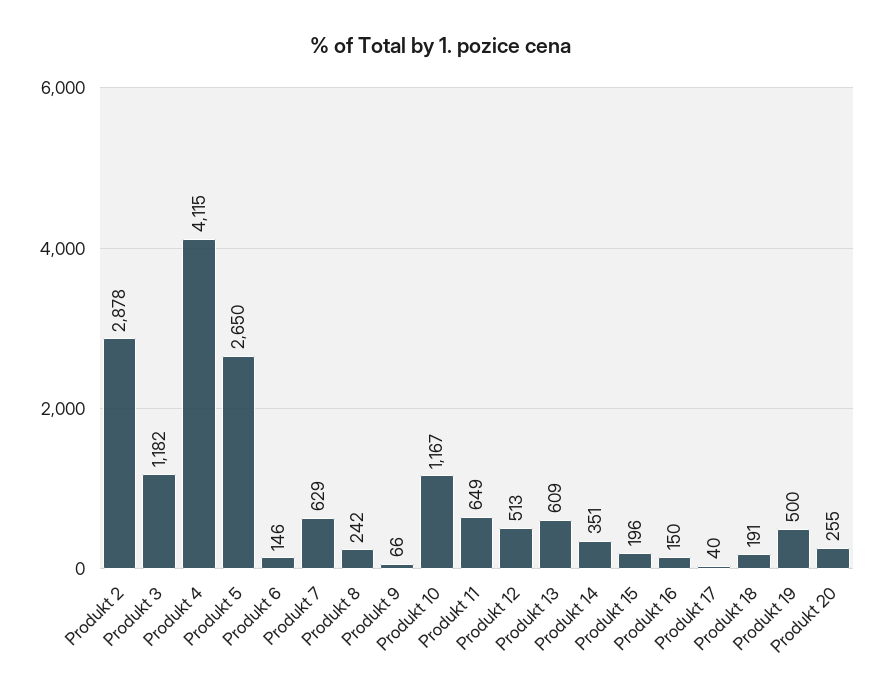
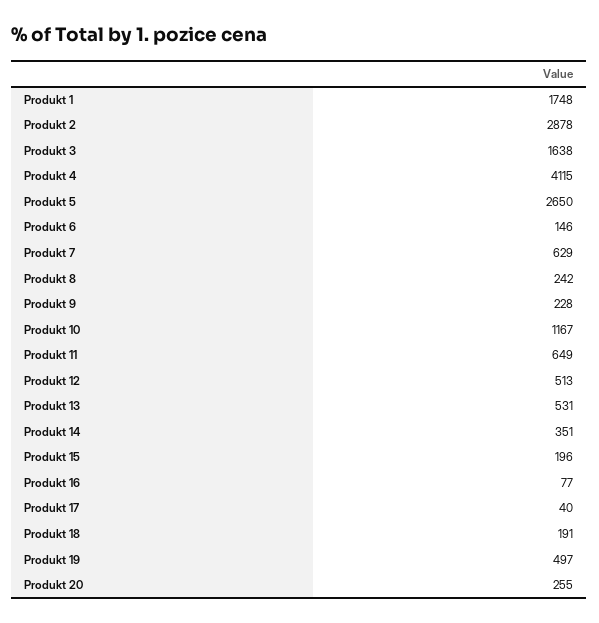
  {
    "Produkt 2": 2878,
-   "Produkt 3": 1182,
+   "Produkt 3": 1638,
    "Produkt 4": 4115,
    "Produkt 5": 2650,
    "Produkt 6": 146,
    "Produkt 7": 629,
    "Produkt 8": 242,
-   "Produkt 9": 66,
+   "Produkt 9": 228,
    "Produkt 10": 1167,
    "Produkt 11": 649,
    "Produkt 12": 513,
-   "Produkt 13": 609,
+   "Produkt 13": 531,
    "Produkt 14": 351,
    "Produkt 15": 196,
-   "Produkt 16": 150,
+   "Produkt 16": 77,
    "Produkt 17": 40,
    "Produkt 18": 191,
-   "Produkt 19": 500,
+   "Produkt 19": 497,
-   "Produkt 20": 255
+   "Produkt 20": 255,
+   "Produkt 1": 1748
  }

